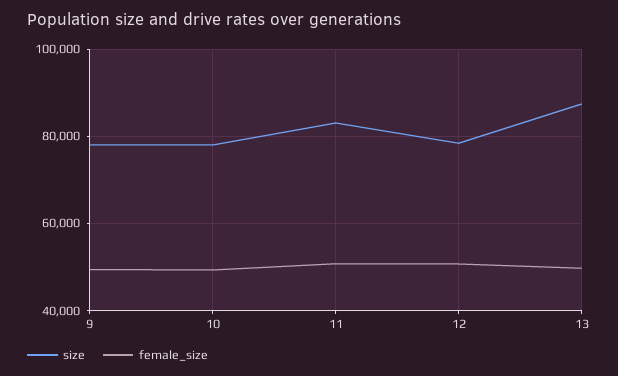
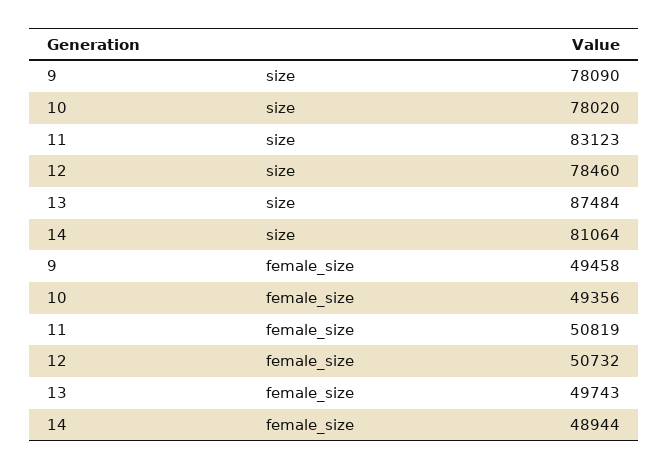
  {
    "size": {
      "9": 78090,
      "10": 78020,
      "11": 83123,
      "12": 78460,
-     "13": 87484
+     "13": 87484,
+     "14": 81064
    },
    "female_size": {
      "9": 49458,
      "10": 49356,
      "11": 50819,
      "12": 50732,
-     "13": 49743
+     "13": 49743,
+     "14": 48944
    }
  }

